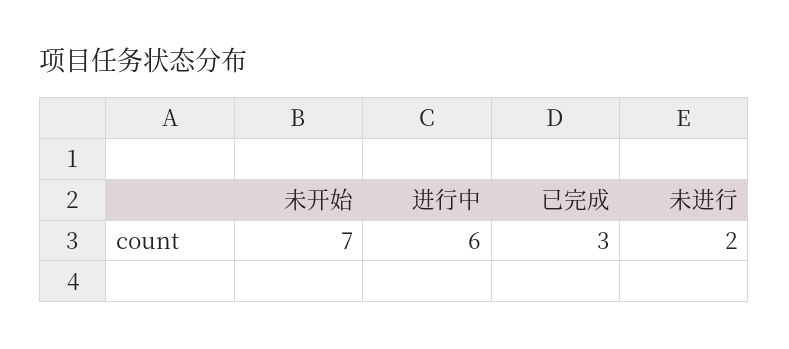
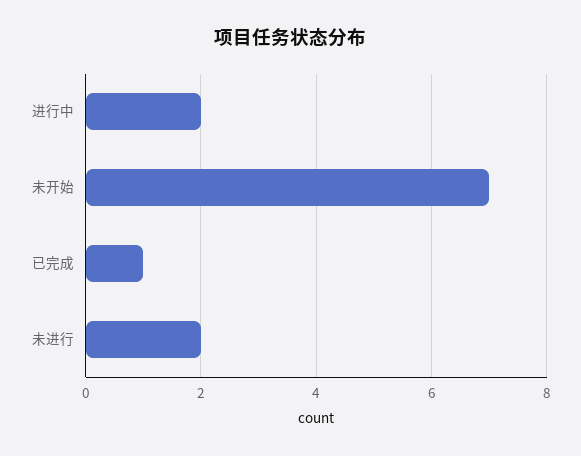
  {
    "未开始": 7,
-   "进行中": 6,
+   "进行中": 2,
-   "已完成": 3,
+   "已完成": 1,
    "未进行": 2
  }

